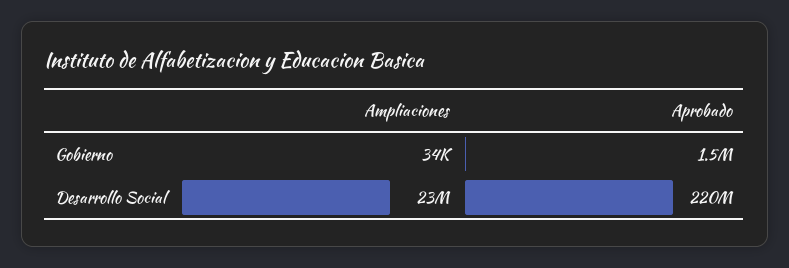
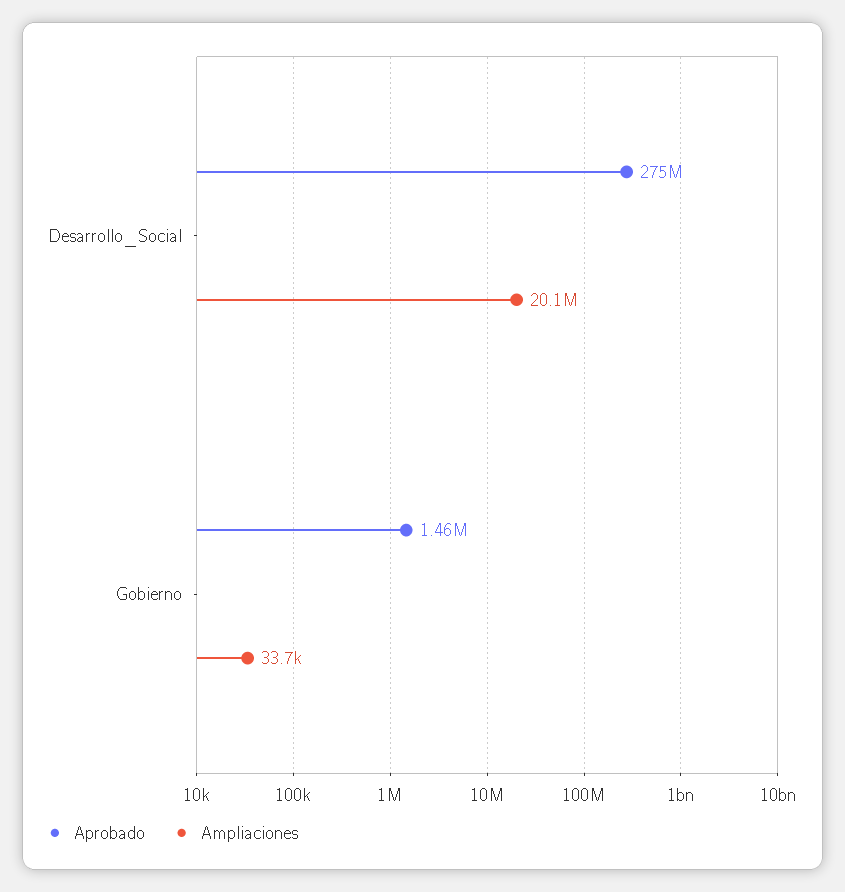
  {
    "Ampliaciones": {
      "Gobierno": 33700,
-     "Desarrollo Social": 23000000
+     "Desarrollo Social": 20100000
    },
    "Aprobado": {
      "Gobierno": 1460000,
-     "Desarrollo Social": 220000000
+     "Desarrollo Social": 275000000
    }
  }

